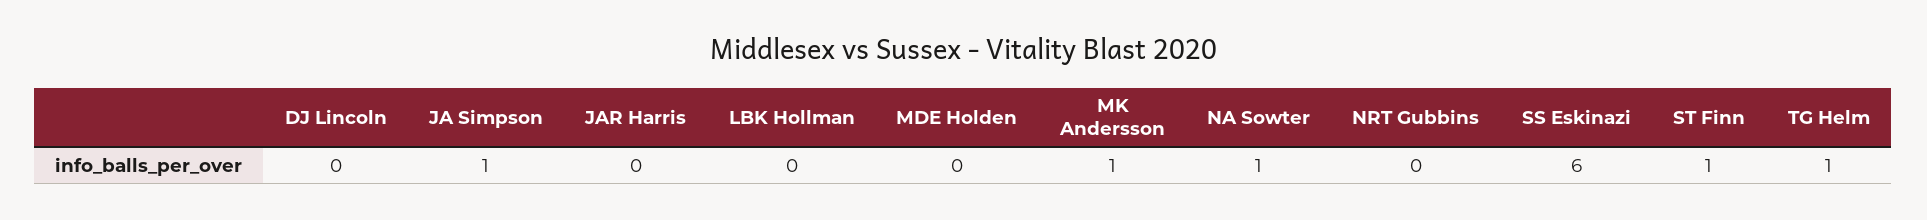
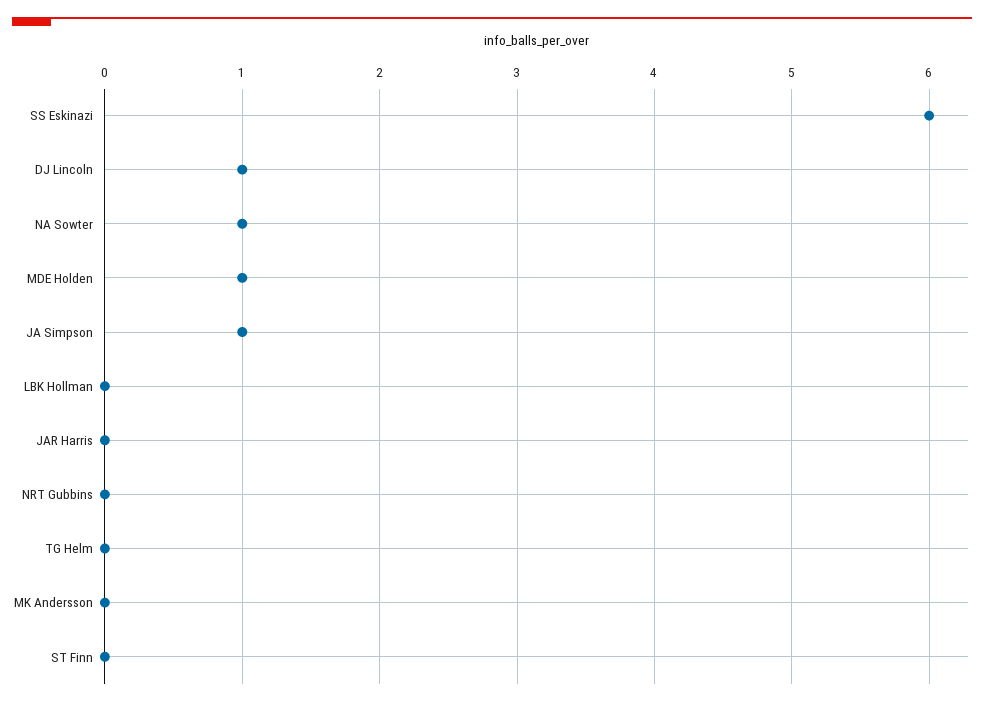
  {
-   "DJ Lincoln": 0,
+   "DJ Lincoln": 1,
    "JA Simpson": 1,
    "JAR Harris": 0,
    "LBK Hollman": 0,
-   "MDE Holden": 0,
+   "MDE Holden": 1,
-   "MK Andersson": 1,
+   "MK Andersson": 0,
    "NA Sowter": 1,
    "NRT Gubbins": 0,
    "SS Eskinazi": 6,
-   "ST Finn": 1,
+   "ST Finn": 0,
-   "TG Helm": 1
+   "TG Helm": 0
  }

